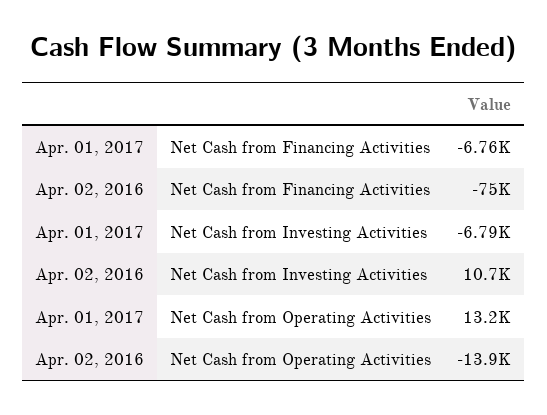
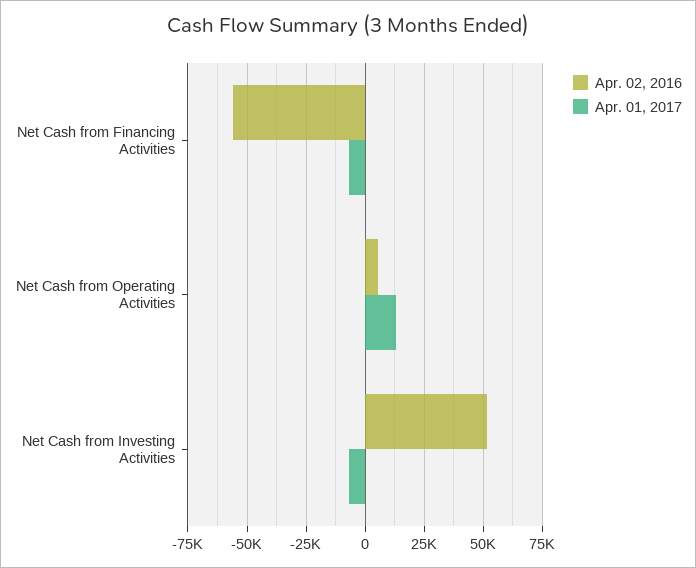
  {
    "Apr. 01, 2017": {
      "Net Cash from Financing Activities": -6760,
      "Net Cash from Investing Activities": -6790,
      "Net Cash from Operating Activities": 13200
    },
    "Apr. 02, 2016": {
-     "Net Cash from Financing Activities": -75000,
+     "Net Cash from Financing Activities": -55000,
-     "Net Cash from Investing Activities": 10700,
+     "Net Cash from Investing Activities": 50000,
-     "Net Cash from Operating Activities": -13900
+     "Net Cash from Operating Activities": 5000
    }
  }

